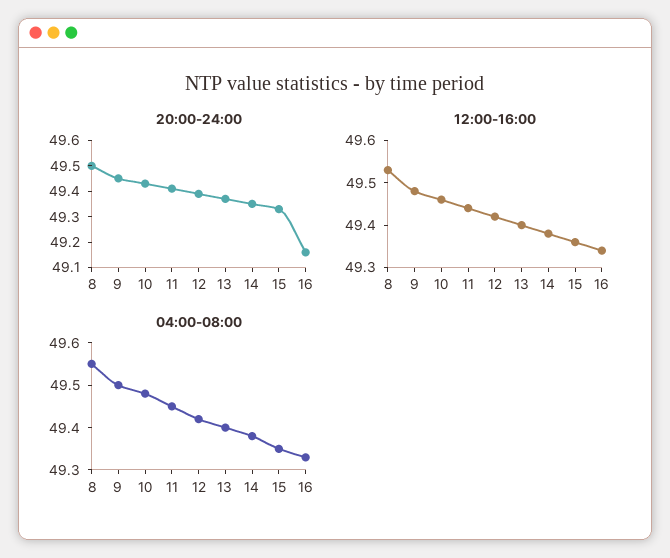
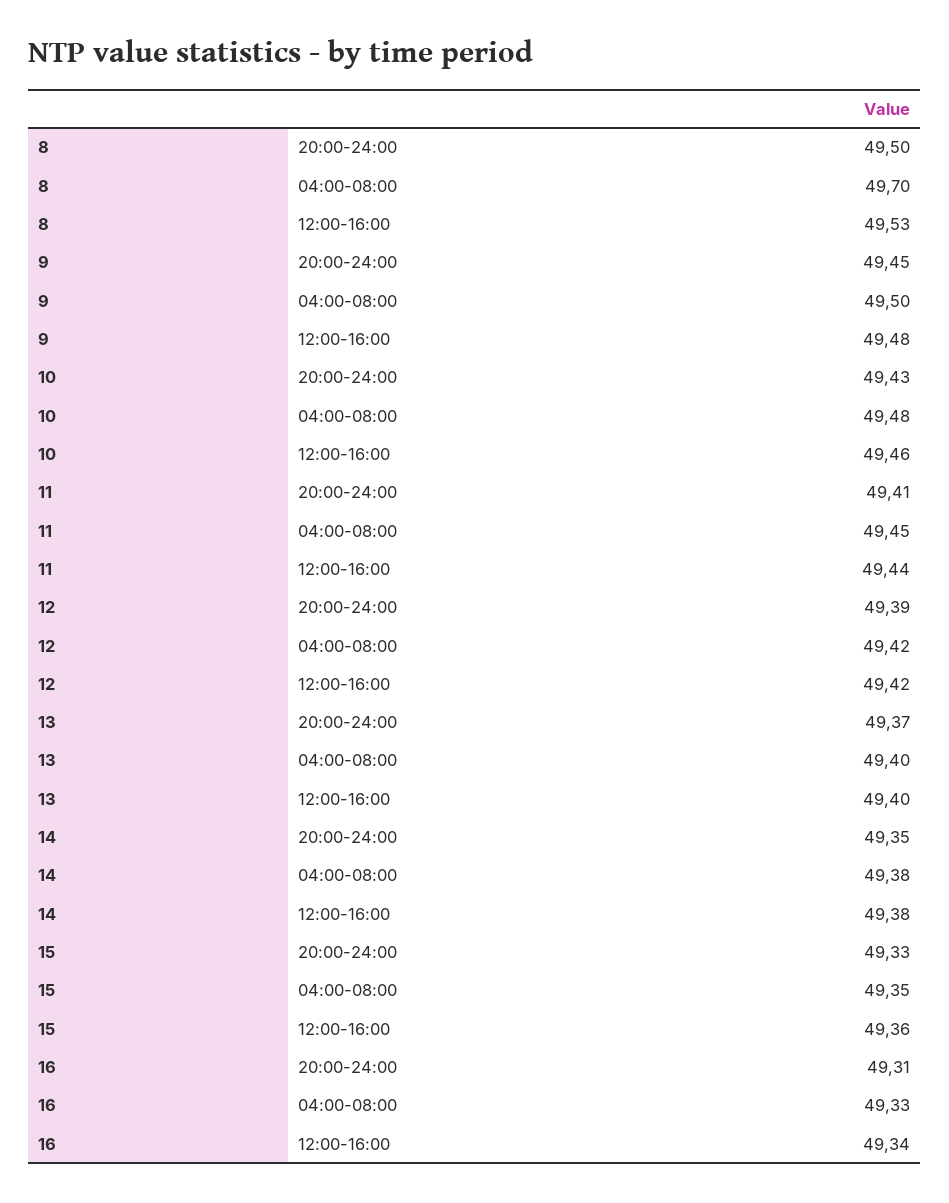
  {
    "20:00-24:00": {
      "8": 49.5,
      "9": 49.45,
      "10": 49.43,
      "11": 49.41,
      "12": 49.39,
      "13": 49.37,
      "14": 49.35,
      "15": 49.33,
-     "16": 49.15
+     "16": 49.31
    },
    "12:00-16:00": {
      "8": 49.53,
      "9": 49.48,
      "10": 49.46,
      "11": 49.44,
      "12": 49.42,
      "13": 49.4,
      "14": 49.38,
      "15": 49.36,
      "16": 49.34
    },
    "04:00-08:00": {
-     "8": 49.55,
+     "8": 49.7,
      "9": 49.5,
      "10": 49.48,
      "11": 49.45,
      "12": 49.42,
      "13": 49.4,
      "14": 49.38,
      "15": 49.35,
      "16": 49.33
    }
  }

